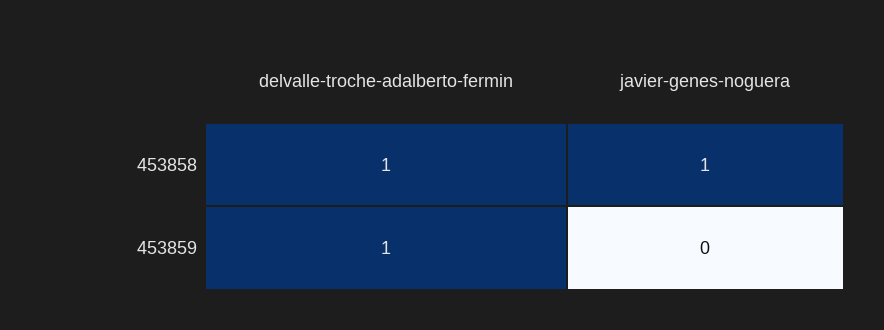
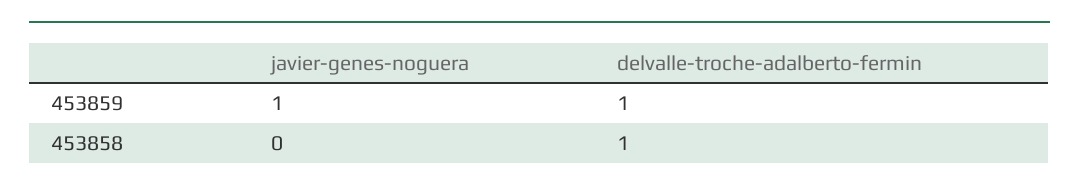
  {
    "delvalle-troche-adalberto-fermin": {
      "453858": 1,
      "453859": 1
    },
    "javier-genes-noguera": {
-     "453858": 1,
+     "453858": 0,
-     "453859": 0
+     "453859": 1
    }
  }

